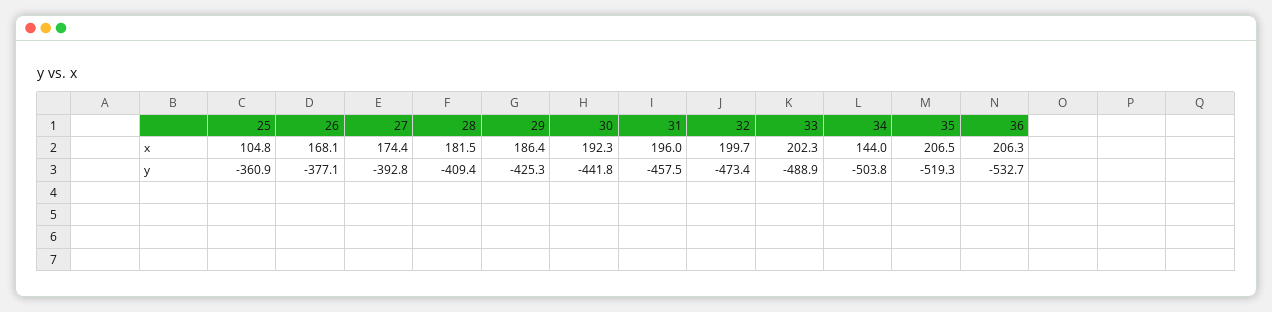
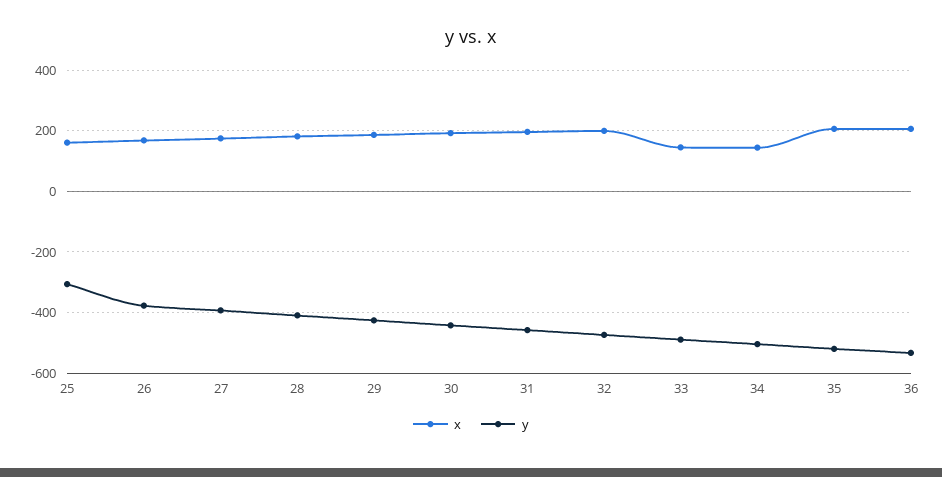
  {
    "x": {
-     "25": 104.8,
+     "25": 160,
      "26": 168.1,
      "27": 174.4,
      "28": 181.5,
      "29": 186.4,
      "30": 192.3,
      "31": 196,
      "32": 199.7,
-     "33": 202.3,
+     "33": 140,
      "34": 144,
      "35": 206.5,
      "36": 206.3
    },
    "y": {
-     "25": -360.9,
+     "25": -300,
      "26": -377.1,
      "27": -392.8,
      "28": -409.4,
      "29": -425.3,
      "30": -441.8,
      "31": -457.5,
      "32": -473.4,
      "33": -488.9,
      "34": -503.8,
      "35": -519.3,
      "36": -532.7
    }
  }

